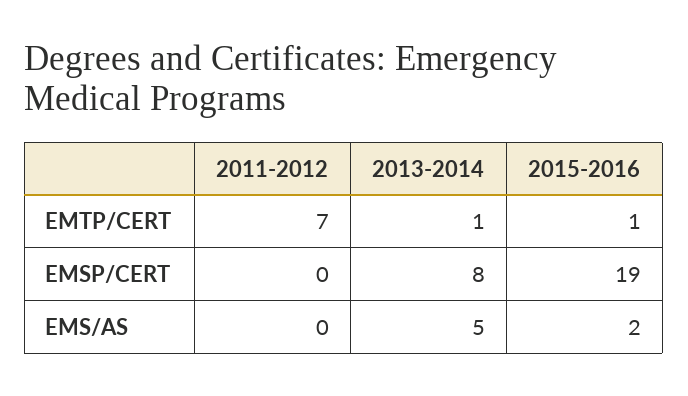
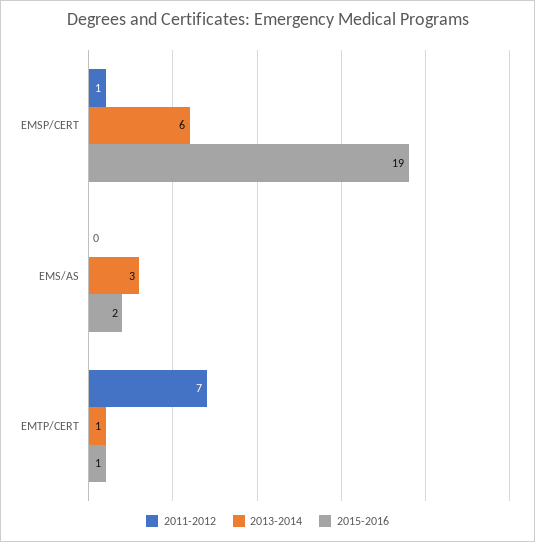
  {
    "2011-2012": {
      "EMTP/CERT": 7,
-     "EMSP/CERT": 0,
+     "EMSP/CERT": 1,
      "EMS/AS": 0
    },
    "2013-2014": {
      "EMTP/CERT": 1,
-     "EMSP/CERT": 8,
+     "EMSP/CERT": 6,
-     "EMS/AS": 5
+     "EMS/AS": 3
    },
    "2015-2016": {
      "EMTP/CERT": 1,
      "EMSP/CERT": 19,
      "EMS/AS": 2
    }
  }

